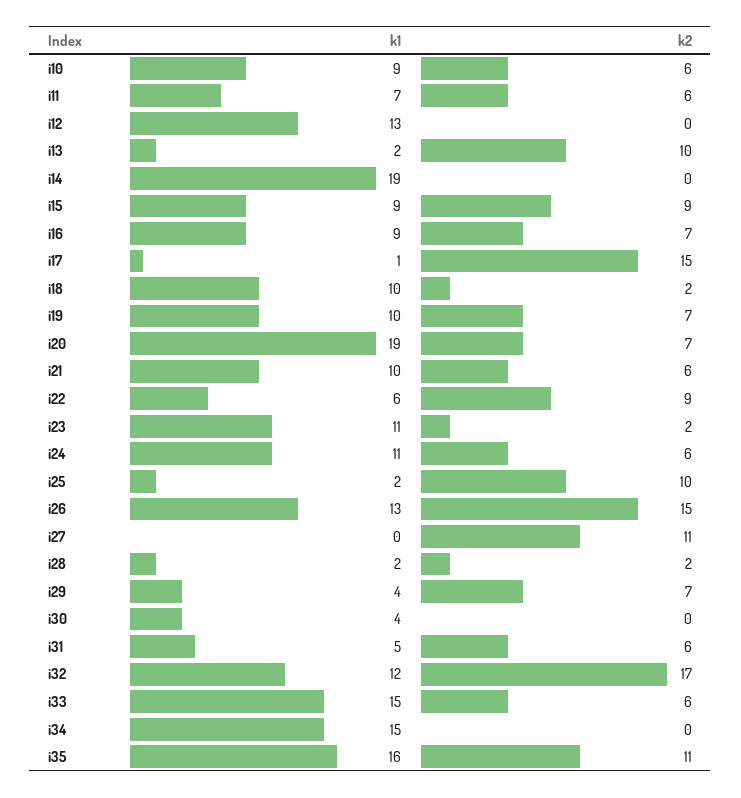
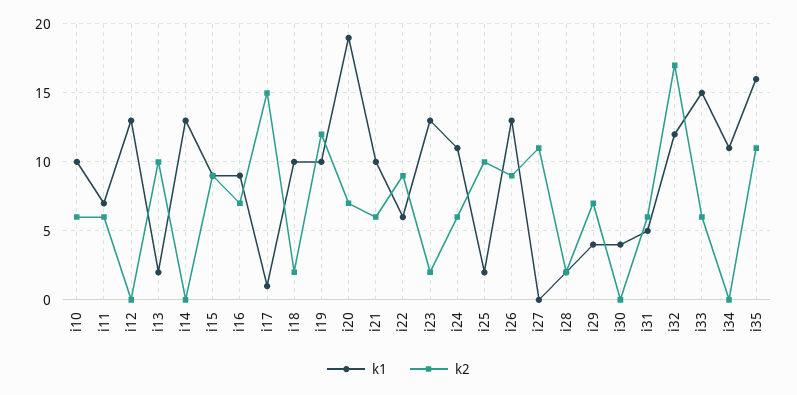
  {
    "k1": {
-     "i10": 9,
+     "i10": 10,
      "i11": 7,
      "i12": 13,
      "i13": 2,
-     "i14": 19,
+     "i14": 13,
      "i15": 9,
      "i16": 9,
      "i17": 1,
      "i18": 10,
      "i19": 10,
      "i20": 19,
      "i21": 10,
      "i22": 6,
-     "i23": 11,
+     "i23": 13,
      "i24": 11,
      "i25": 2,
      "i26": 13,
      "i27": 0,
      "i28": 2,
      "i29": 4,
      "i30": 4,
      "i31": 5,
      "i32": 12,
      "i33": 15,
-     "i34": 15,
+     "i34": 11,
      "i35": 16
    },
    "k2": {
      "i10": 6,
      "i11": 6,
      "i12": 0,
      "i13": 10,
      "i14": 0,
      "i15": 9,
      "i16": 7,
      "i17": 15,
      "i18": 2,
-     "i19": 7,
+     "i19": 12,
      "i20": 7,
      "i21": 6,
      "i22": 9,
      "i23": 2,
      "i24": 6,
      "i25": 10,
-     "i26": 15,
+     "i26": 9,
      "i27": 11,
      "i28": 2,
      "i29": 7,
      "i30": 0,
      "i31": 6,
      "i32": 17,
      "i33": 6,
      "i34": 0,
      "i35": 11
    }
  }

